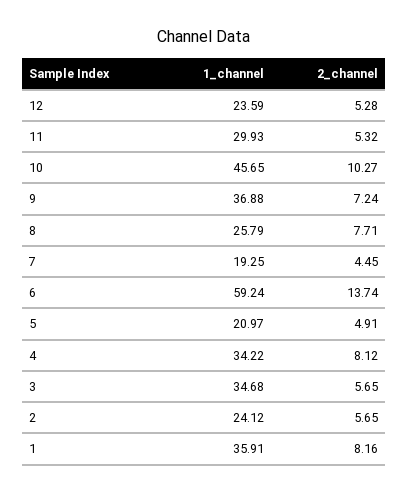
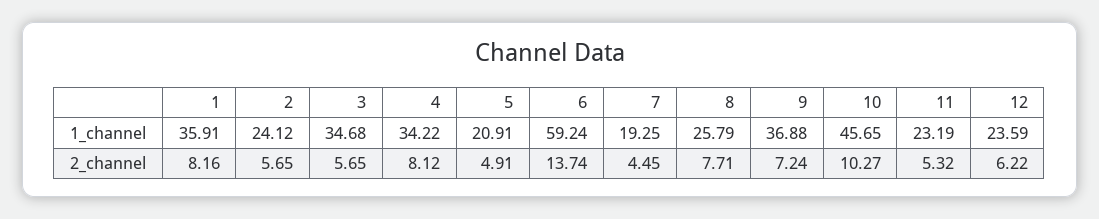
  {
    "1_channel": {
      "12": 23.59,
-     "11": 29.93,
+     "11": 23.19,
      "10": 45.65,
      "9": 36.88,
      "8": 25.79,
      "7": 19.25,
      "6": 59.24,
-     "5": 20.97,
+     "5": 20.91,
      "4": 34.22,
      "3": 34.68,
      "2": 24.12,
      "1": 35.91
    },
    "2_channel": {
-     "12": 5.28,
+     "12": 6.22,
      "11": 5.32,
      "10": 10.27,
      "9": 7.24,
      "8": 7.71,
      "7": 4.45,
      "6": 13.74,
      "5": 4.91,
      "4": 8.12,
      "3": 5.65,
      "2": 5.65,
      "1": 8.16
    }
  }

